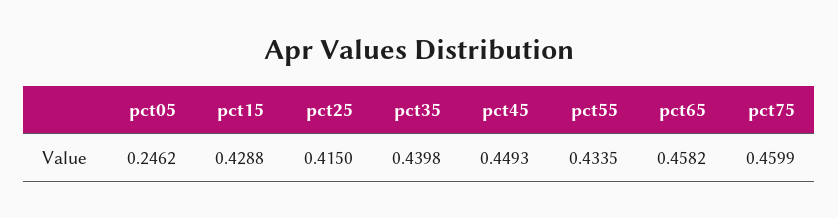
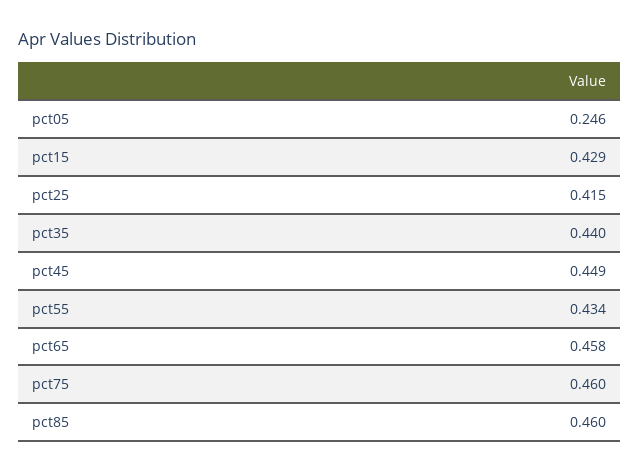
  {
    "pct05": 0.2462,
    "pct15": 0.4288,
    "pct25": 0.415,
    "pct35": 0.4398,
    "pct45": 0.4493,
    "pct55": 0.4335,
    "pct65": 0.4582,
-   "pct75": 0.4599
+   "pct75": 0.4599,
+   "pct85": 0.46
  }

